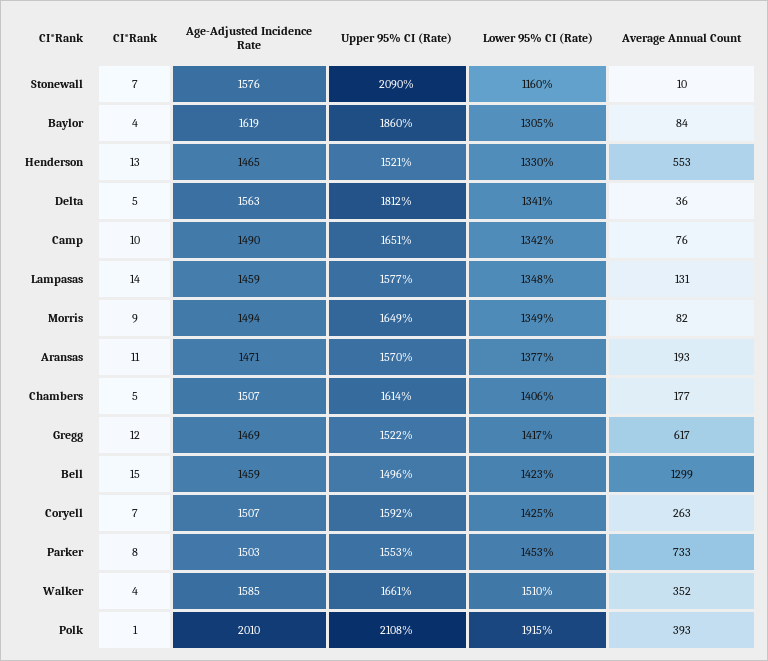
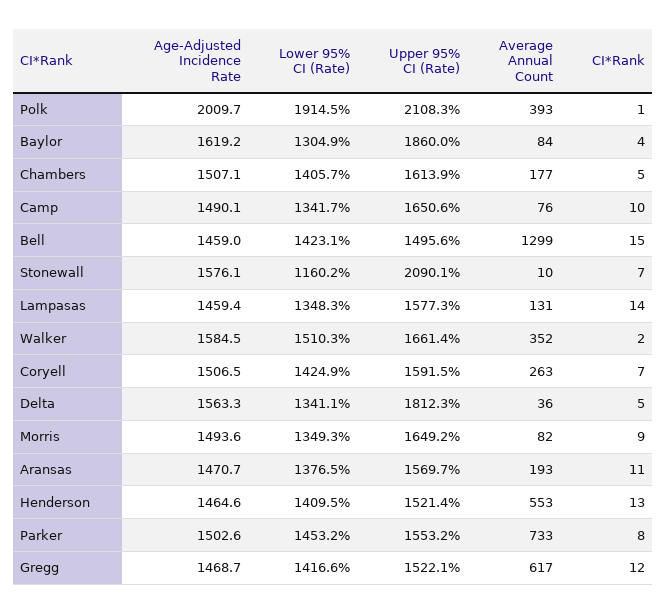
  {
    "CI*Rank": {
      "Stonewall": 7,
      "Baylor": 4,
      "Henderson": 13,
      "Delta": 5,
      "Camp": 10,
      "Lampasas": 14,
      "Morris": 9,
      "Aransas": 11,
      "Chambers": 5,
      "Gregg": 12,
      "Bell": 15,
      "Coryell": 7,
      "Parker": 8,
-     "Walker": 4,
+     "Walker": 2,
      "Polk": 1
    },
    "Age-Adjusted Incidence Rate": {
      "Stonewall": 1576.1,
      "Baylor": 1619.2,
      "Henderson": 1464.6,
      "Delta": 1563.3,
      "Camp": 1490.1,
      "Lampasas": 1459.4,
      "Morris": 1493.6,
      "Aransas": 1470.7,
      "Chambers": 1507.1,
      "Gregg": 1468.7,
      "Bell": 1459,
      "Coryell": 1506.5,
      "Parker": 1502.6,
      "Walker": 1584.5,
      "Polk": 2009.7
    },
    "Upper 95% CI (Rate)": {
      "Stonewall": 2090.1,
      "Baylor": 1860,
      "Henderson": 1521.4,
      "Delta": 1812.3,
      "Camp": 1650.6,
      "Lampasas": 1577.3,
      "Morris": 1649.2,
      "Aransas": 1569.7,
      "Chambers": 1613.9,
      "Gregg": 1522.1,
      "Bell": 1495.6,
      "Coryell": 1591.5,
      "Parker": 1553.2,
      "Walker": 1661.4,
      "Polk": 2108.3
    },
    "Lower 95% CI (Rate)": {
      "Stonewall": 1160.2,
      "Baylor": 1304.9,
-     "Henderson": 1330,
+     "Henderson": 1409.5,
      "Delta": 1341.1,
      "Camp": 1341.7,
      "Lampasas": 1348.3,
      "Morris": 1349.3,
      "Aransas": 1376.5,
      "Chambers": 1405.7,
      "Gregg": 1416.6,
      "Bell": 1423.1,
      "Coryell": 1424.9,
      "Parker": 1453.2,
      "Walker": 1510.3,
      "Polk": 1914.5
    },
    "Average Annual Count": {
      "Stonewall": 10,
      "Baylor": 84,
      "Henderson": 553,
      "Delta": 36,
      "Camp": 76,
      "Lampasas": 131,
      "Morris": 82,
      "Aransas": 193,
      "Chambers": 177,
      "Gregg": 617,
      "Bell": 1299,
      "Coryell": 263,
      "Parker": 733,
      "Walker": 352,
      "Polk": 393
    }
  }

